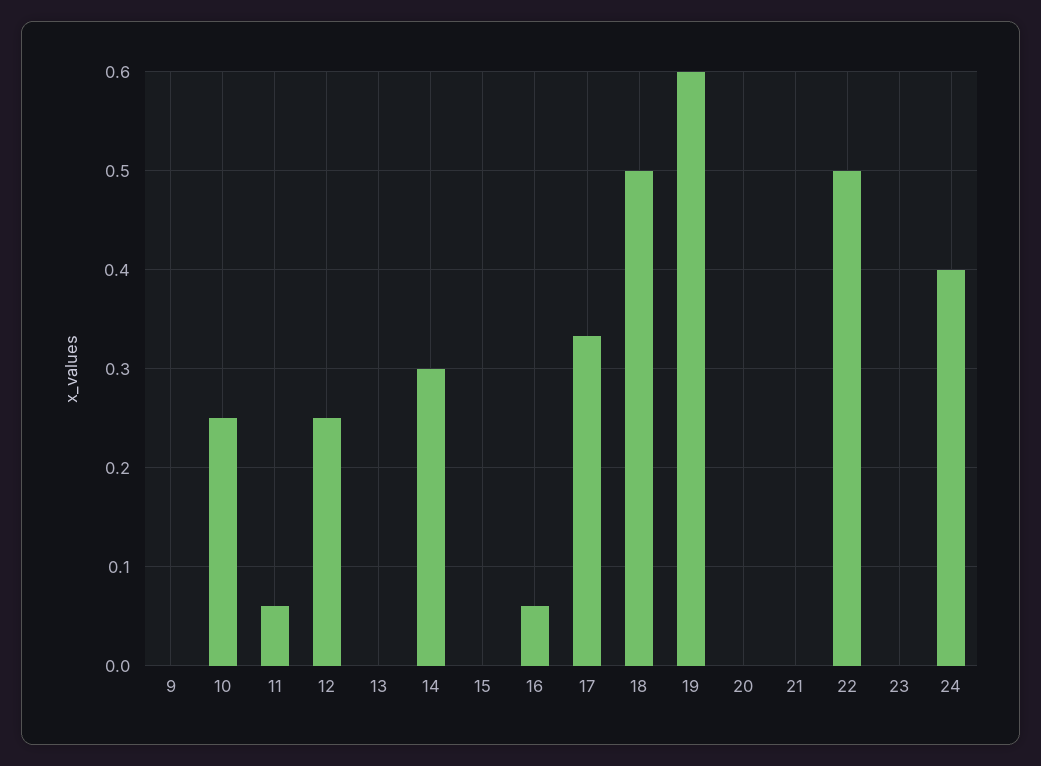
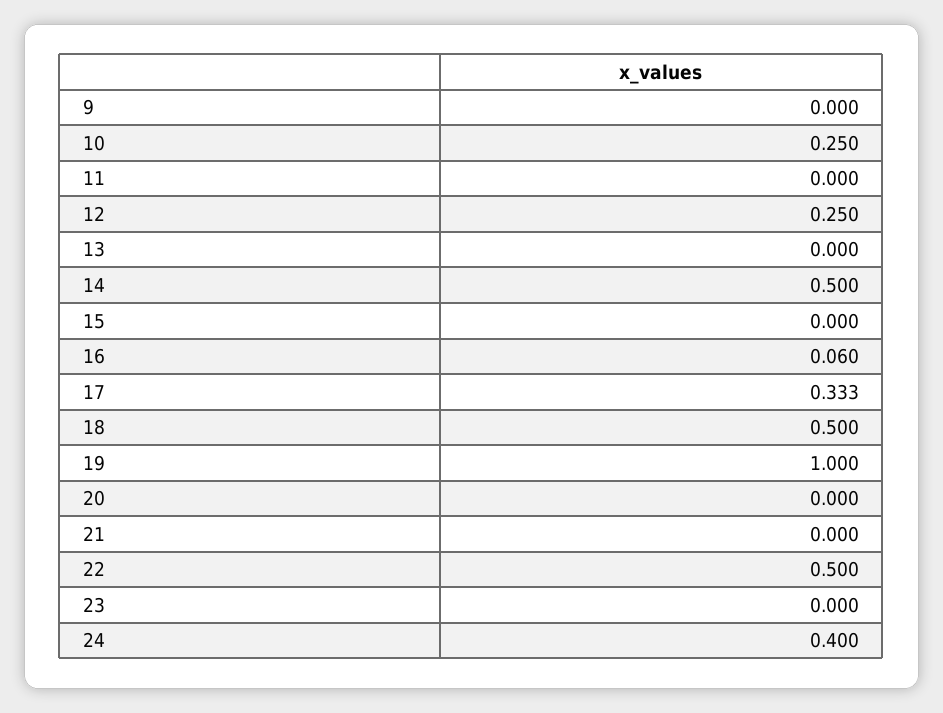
  {
    "9": 0,
    "10": 0.25,
-   "11": 0.06,
+   "11": 0,
    "12": 0.25,
    "13": 0,
-   "14": 0.3,
+   "14": 0.5,
    "15": 0,
    "16": 0.06,
    "17": 0.333,
    "18": 0.5,
-   "19": 0.6,
+   "19": 1,
    "20": 0,
    "21": 0,
    "22": 0.5,
    "23": 0,
    "24": 0.4
  }

